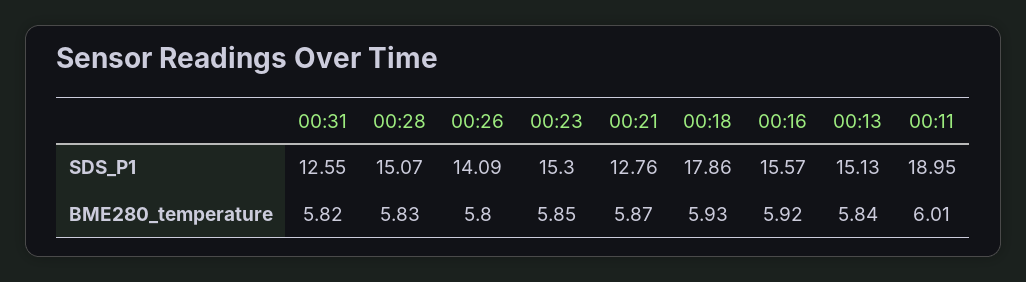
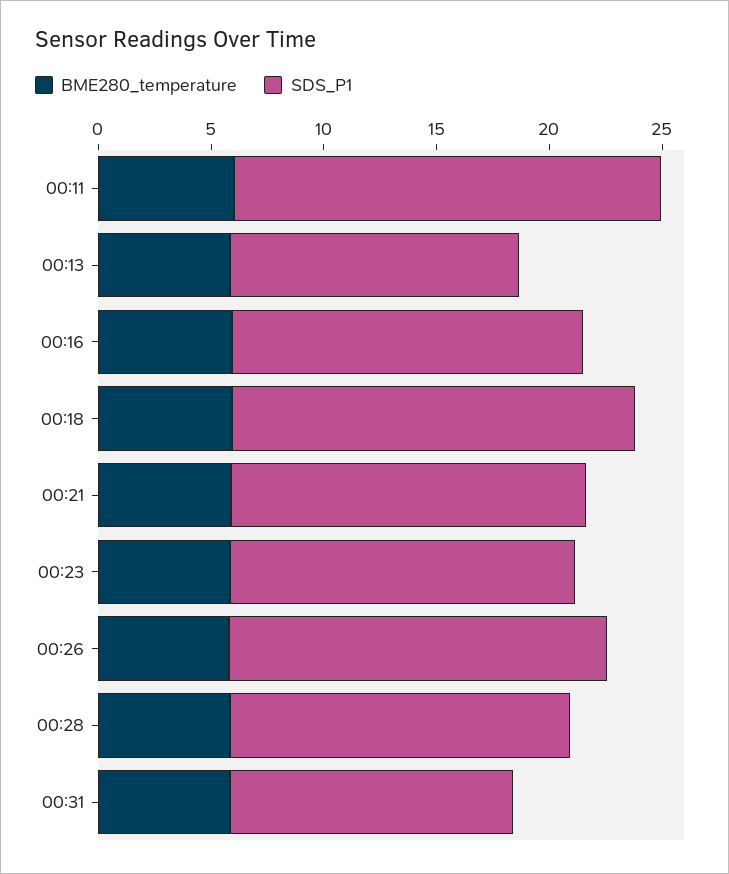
  {
    "SDS_P1": {
      "00:31": 12.55,
      "00:28": 15.07,
-     "00:26": 14.09,
+     "00:26": 17,
      "00:23": 15.3,
-     "00:21": 12.76,
+     "00:21": 16,
      "00:18": 17.86,
      "00:16": 15.57,
-     "00:13": 15.13,
+     "00:13": 13,
      "00:11": 18.95
    },
    "BME280_temperature": {
      "00:31": 5.82,
      "00:28": 5.83,
      "00:26": 5.8,
      "00:23": 5.85,
      "00:21": 5.87,
      "00:18": 5.93,
      "00:16": 5.92,
      "00:13": 5.84,
      "00:11": 6.01
    }
  }

